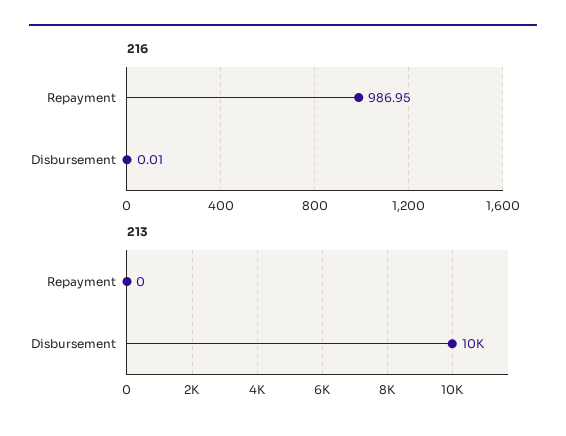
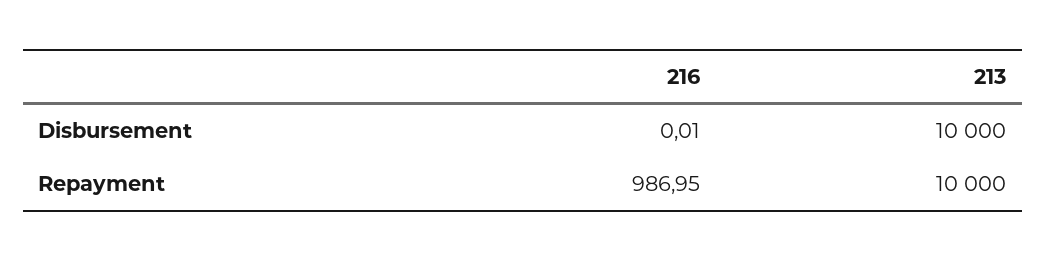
  {
    "216": {
      "Repayment": 986.95,
      "Disbursement": 0.01
    },
    "213": {
-     "Repayment": 0,
+     "Repayment": 10000,
      "Disbursement": 10000
    }
  }

